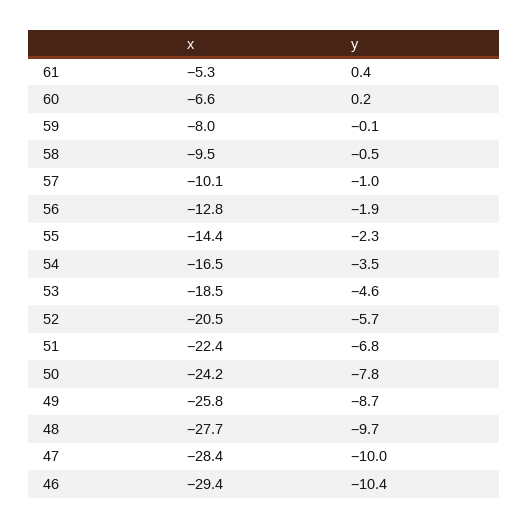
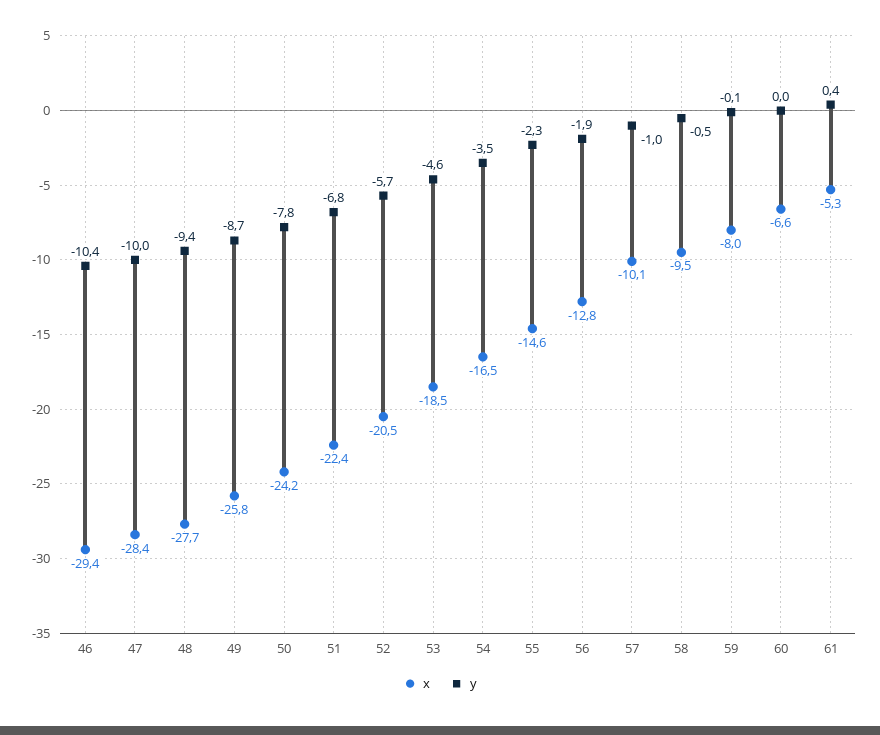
  {
    "x": {
      "61": -5.3,
      "60": -6.6,
      "59": -8,
      "58": -9.5,
      "57": -10.1,
      "56": -12.8,
-     "55": -14.4,
+     "55": -14.6,
      "54": -16.5,
      "53": -18.5,
      "52": -20.5,
      "51": -22.4,
      "50": -24.2,
      "49": -25.8,
      "48": -27.7,
      "47": -28.4,
      "46": -29.4
    },
    "y": {
      "61": 0.4,
-     "60": 0.2,
+     "60": 0,
      "59": -0.1,
      "58": -0.5,
      "57": -1,
      "56": -1.9,
      "55": -2.3,
      "54": -3.5,
      "53": -4.6,
      "52": -5.7,
      "51": -6.8,
      "50": -7.8,
      "49": -8.7,
-     "48": -9.7,
+     "48": -9.4,
      "47": -10,
      "46": -10.4
    }
  }

